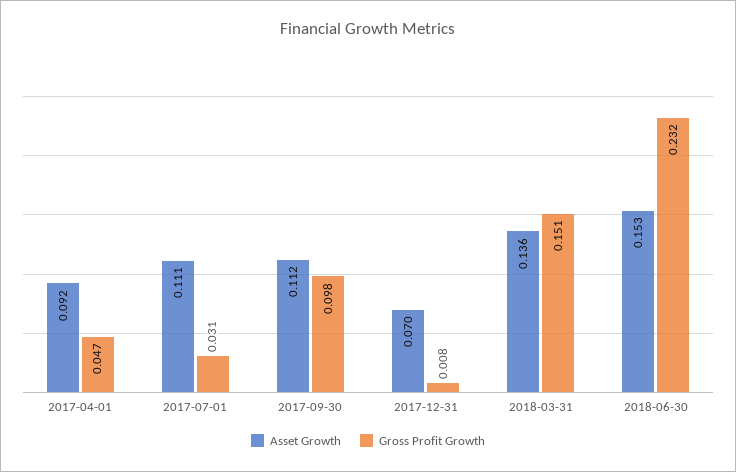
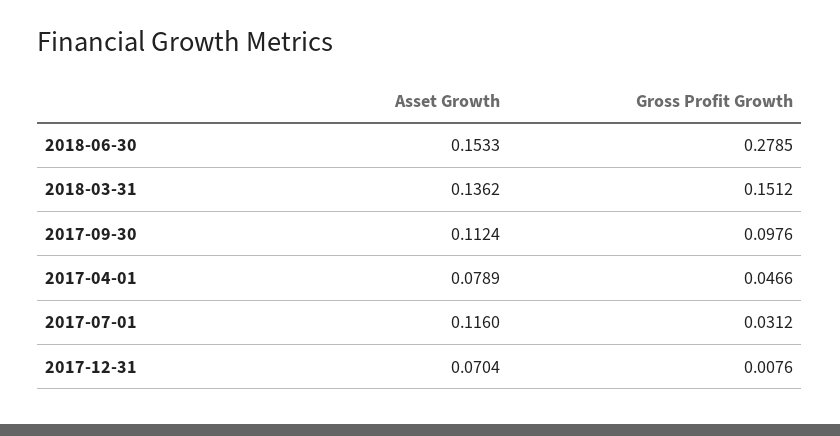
  {
    "Asset Growth": {
-     "2017-04-01": 0.092,
+     "2017-04-01": 0.0789,
-     "2017-07-01": 0.111,
+     "2017-07-01": 0.116,
      "2017-09-30": 0.1124,
      "2017-12-31": 0.0704,
      "2018-03-31": 0.1362,
      "2018-06-30": 0.1533
    },
    "Gross Profit Growth": {
      "2017-04-01": 0.0466,
      "2017-07-01": 0.0312,
      "2017-09-30": 0.0976,
      "2017-12-31": 0.0076,
      "2018-03-31": 0.1512,
-     "2018-06-30": 0.232
+     "2018-06-30": 0.2785
    }
  }

